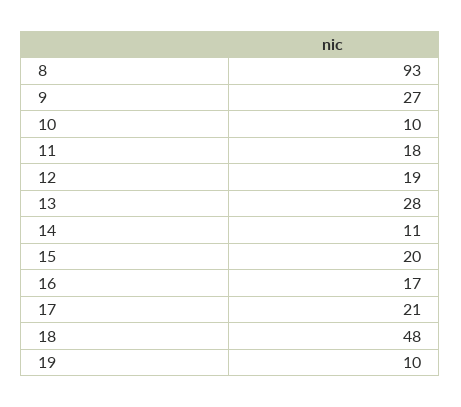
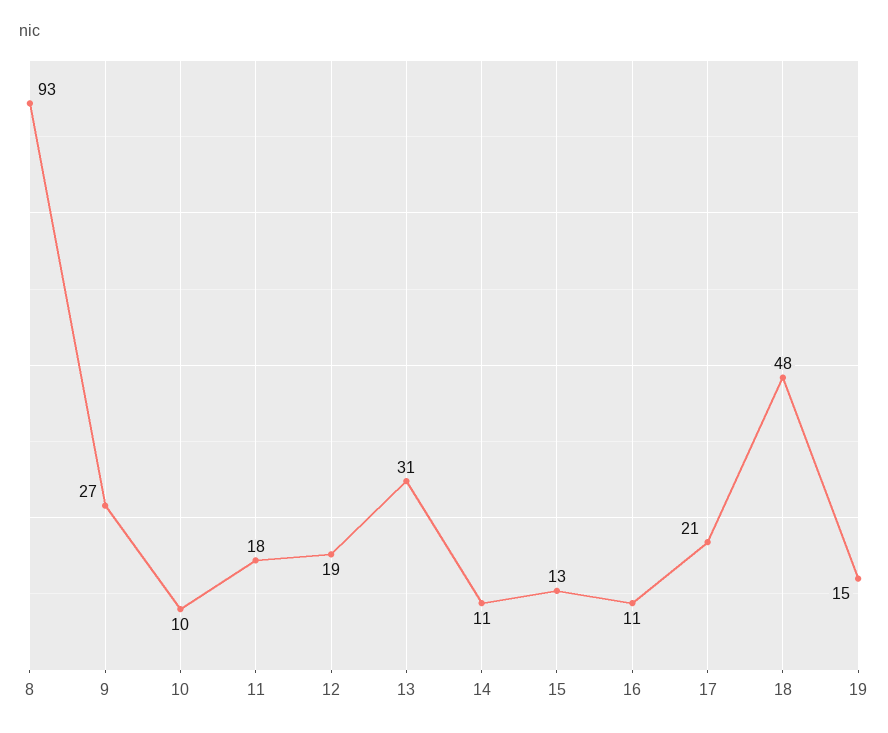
  {
    "8": 93,
    "9": 27,
    "10": 10,
    "11": 18,
    "12": 19,
-   "13": 28,
+   "13": 31,
    "14": 11,
-   "15": 20,
+   "15": 13,
-   "16": 17,
+   "16": 11,
    "17": 21,
    "18": 48,
-   "19": 10
+   "19": 15
  }

